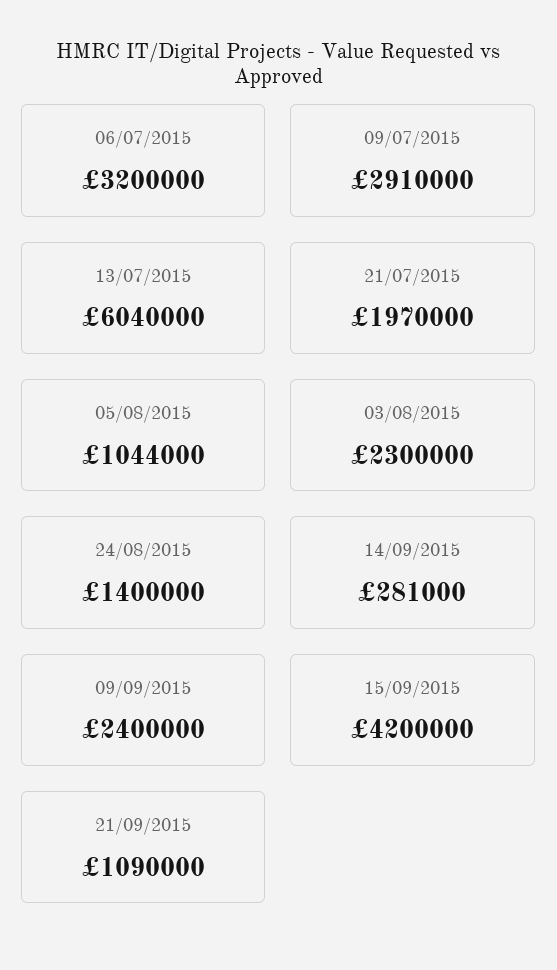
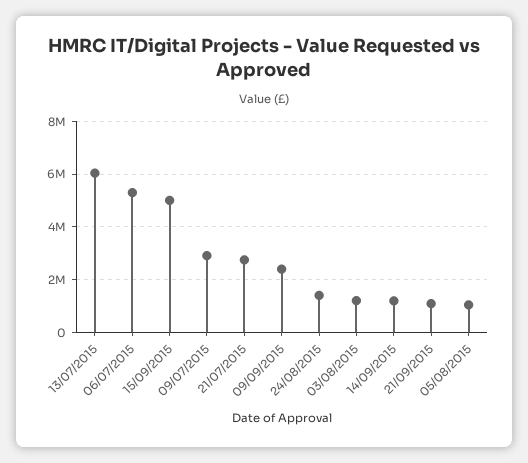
  {
-   "06/07/2015": 3200000,
+   "06/07/2015": 5250000,
    "09/07/2015": 2910000,
    "13/07/2015": 6040000,
-   "21/07/2015": 1970000,
+   "21/07/2015": 2750000,
    "05/08/2015": 1044000,
-   "03/08/2015": 2300000,
+   "03/08/2015": 1250000,
    "24/08/2015": 1400000,
-   "14/09/2015": 281000,
+   "14/09/2015": 1250000,
    "09/09/2015": 2400000,
-   "15/09/2015": 4200000,
+   "15/09/2015": 5000000,
    "21/09/2015": 1090000
  }

